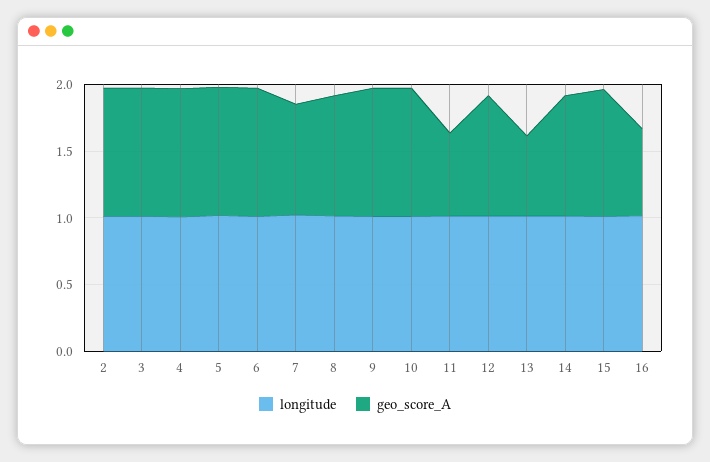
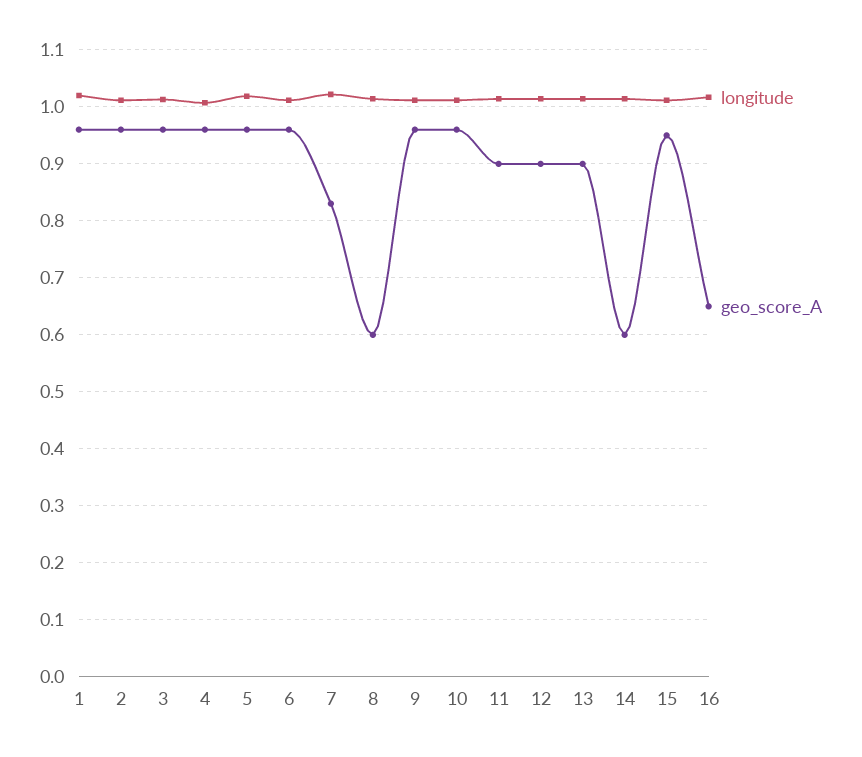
  {
    "longitude": {
      "2": 1.02,
      "3": 1.02,
      "4": 1,
      "5": 1.02,
      "6": 1.02,
      "7": 1.02,
      "8": 1.02,
      "9": 1.02,
      "10": 1.02,
      "11": 1.02,
      "12": 1.02,
      "13": 1.02,
      "14": 1.02,
      "15": 1.02,
-     "16": 1.02
+     "16": 1.02,
+     "1": 1.02
    },
    "geo_score_A": {
      "2": 0.96,
      "3": 0.96,
      "4": 0.96,
      "5": 0.96,
      "6": 0.96,
      "7": 0.84,
-     "8": 0.9,
+     "8": 0.6,
      "9": 0.96,
      "10": 0.96,
-     "11": 0.6,
+     "11": 0.9,
      "12": 0.9,
-     "13": 0.6,
+     "13": 0.9,
-     "14": 0.9,
+     "14": 0.6,
      "15": 0.96,
-     "16": 0.66
+     "16": 0.66,
+     "1": 0.96
    }
  }

